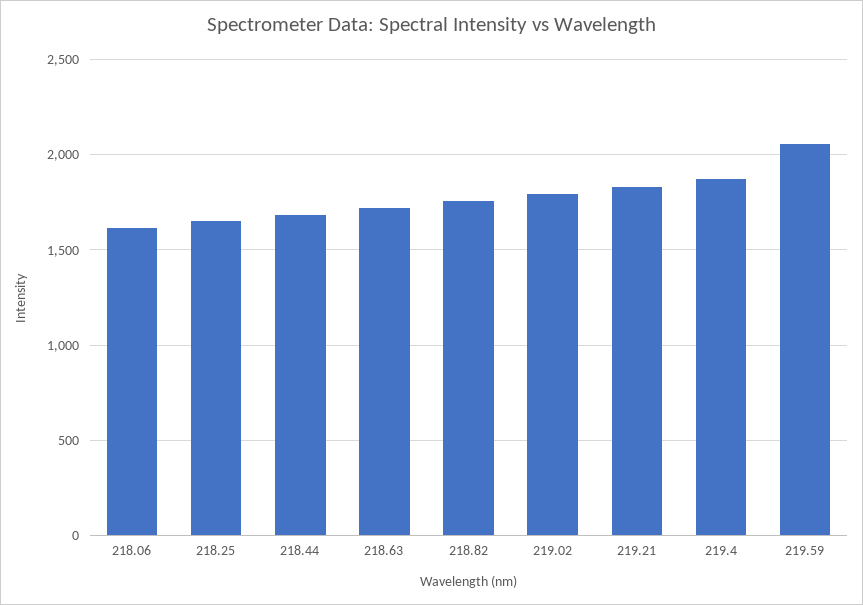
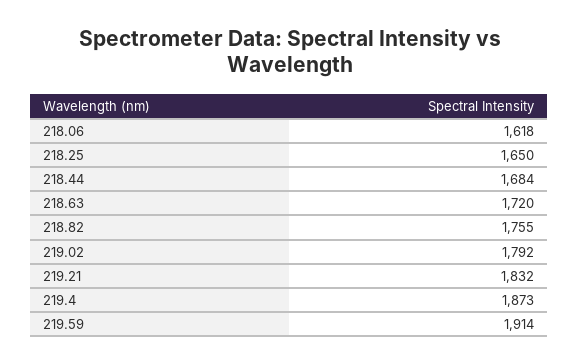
  {
    "218.06": 1618,
    "218.25": 1650,
    "218.44": 1684,
    "218.63": 1720,
    "218.82": 1755,
    "219.02": 1792,
    "219.21": 1832,
    "219.4": 1873,
-   "219.59": 2050
+   "219.59": 1914
  }

